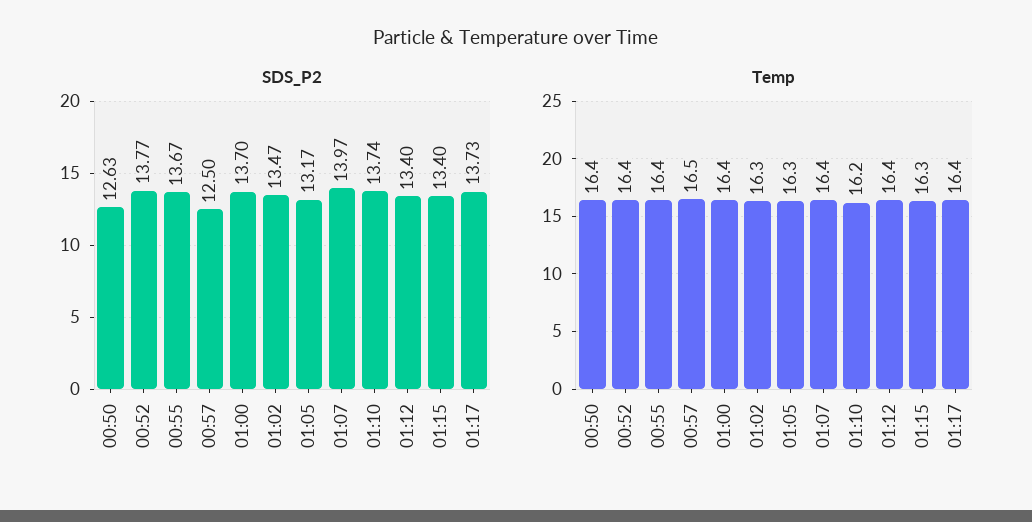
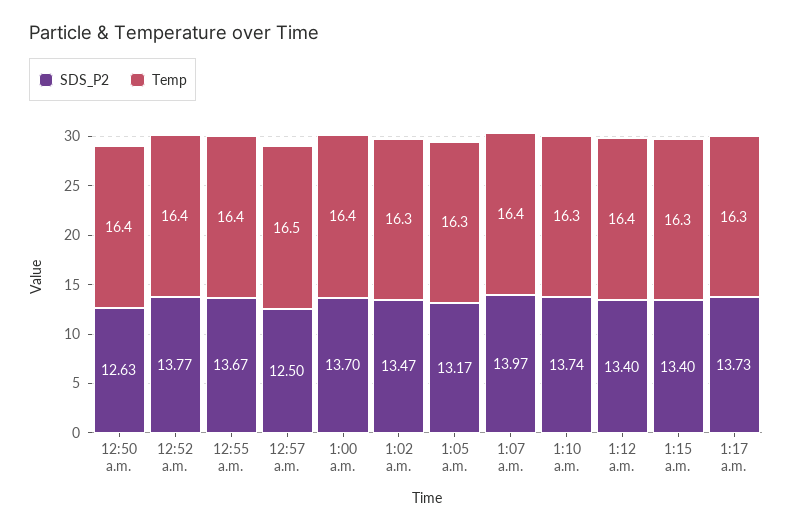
  {
    "SDS_P2": {
      "00:50": 12.63,
      "00:52": 13.77,
      "00:55": 13.67,
      "00:57": 12.5,
      "01:00": 13.7,
      "01:02": 13.47,
      "01:05": 13.17,
      "01:07": 13.97,
      "01:10": 13.74,
      "01:12": 13.4,
      "01:15": 13.4,
      "01:17": 13.73
    },
    "Temp": {
      "00:50": 16.4,
      "00:52": 16.4,
      "00:55": 16.4,
      "00:57": 16.5,
      "01:00": 16.4,
      "01:02": 16.3,
      "01:05": 16.3,
      "01:07": 16.4,
-     "01:10": 16.2,
+     "01:10": 16.3,
      "01:12": 16.4,
      "01:15": 16.3,
-     "01:17": 16.4
+     "01:17": 16.3
    }
  }

